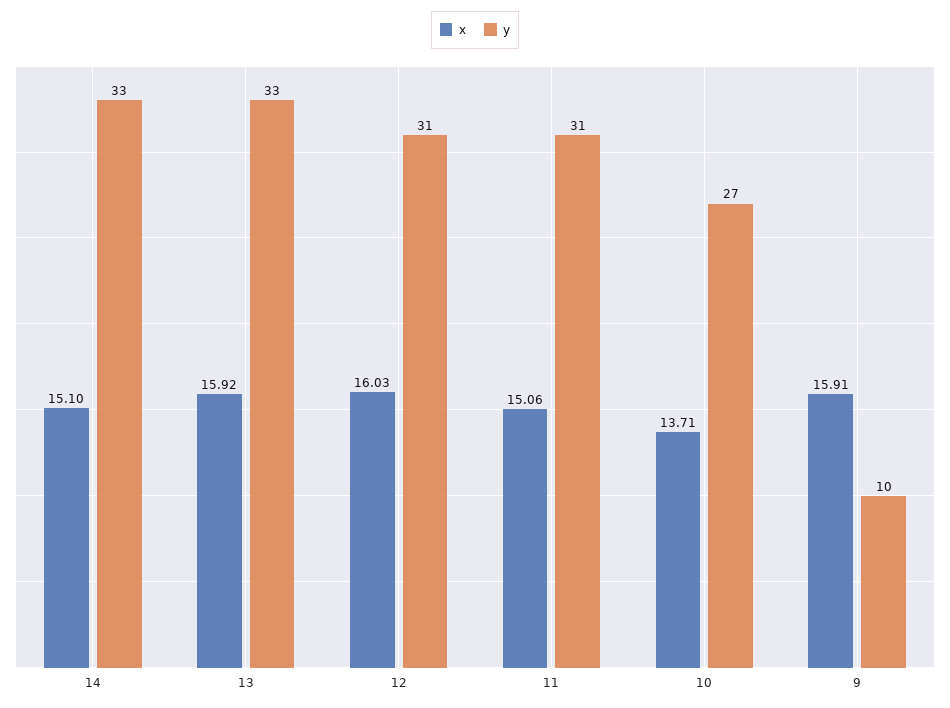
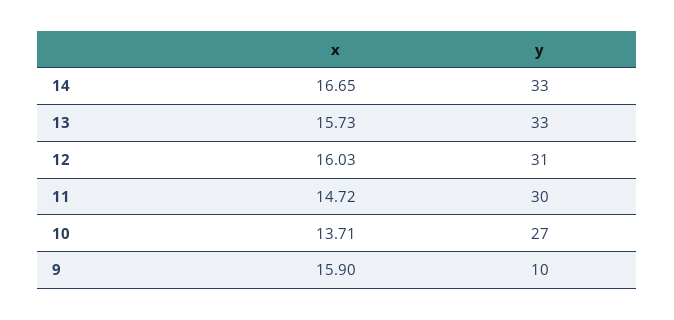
  {
    "x": {
-     "14": 15.1,
+     "14": 16.65,
-     "13": 15.92,
+     "13": 15.73,
      "12": 16.03,
-     "11": 15.06,
+     "11": 14.72,
      "10": 13.71,
-     "9": 15.91
+     "9": 15.9
    },
    "y": {
      "14": 33,
      "13": 33,
      "12": 31,
-     "11": 31,
+     "11": 30,
      "10": 27,
      "9": 10
    }
  }

